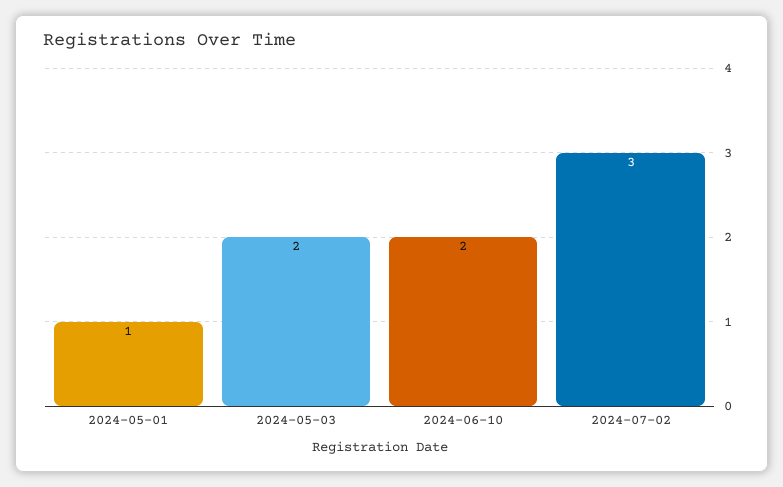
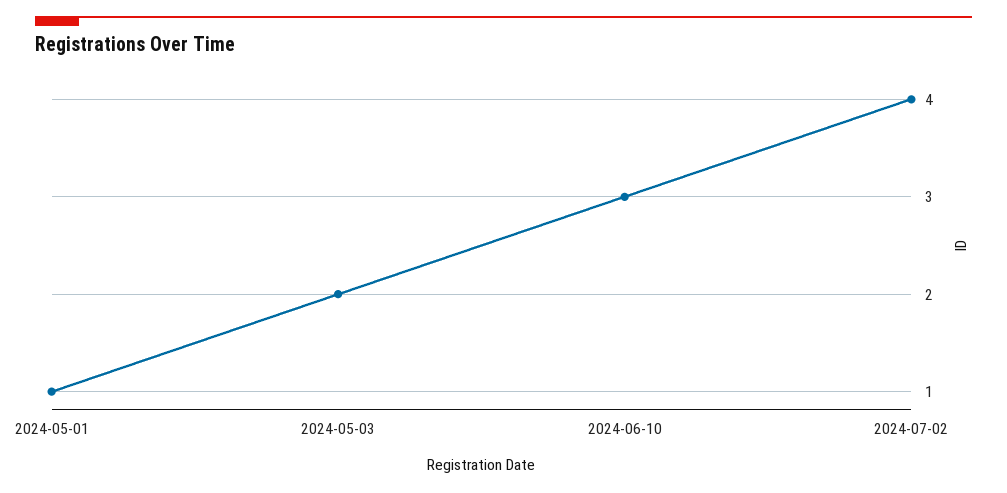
  {
    "2024-05-01": 1,
    "2024-05-03": 2,
-   "2024-06-10": 2,
+   "2024-06-10": 3,
-   "2024-07-02": 3
+   "2024-07-02": 4
  }

